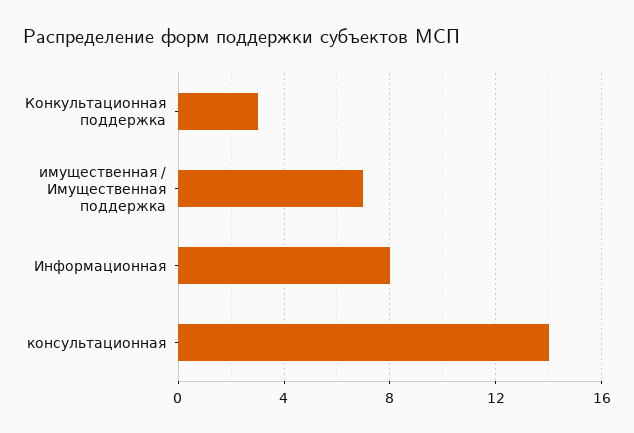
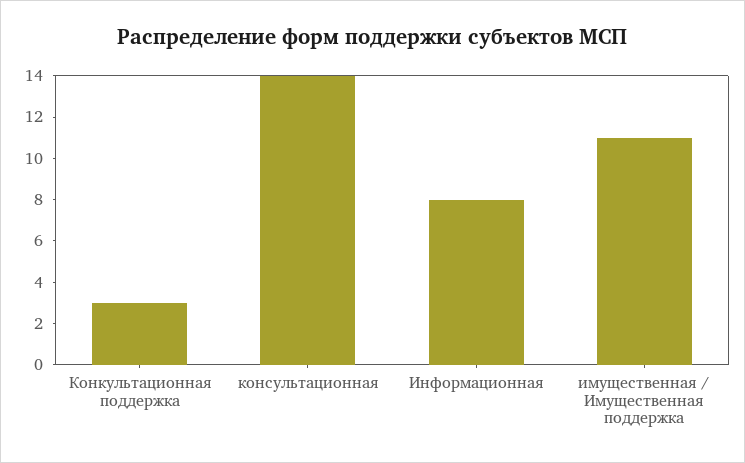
  {
    "Конкультационная поддержка": 3,
-   "имущественная / Имущественная поддержка": 7,
+   "имущественная / Имущественная поддержка": 11,
    "Информационная": 8,
    "консультационная": 14
  }

